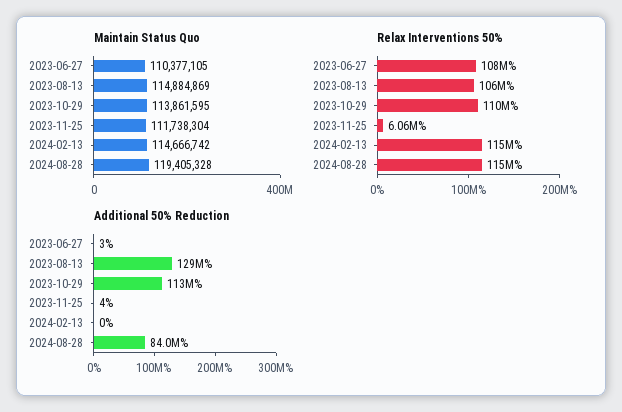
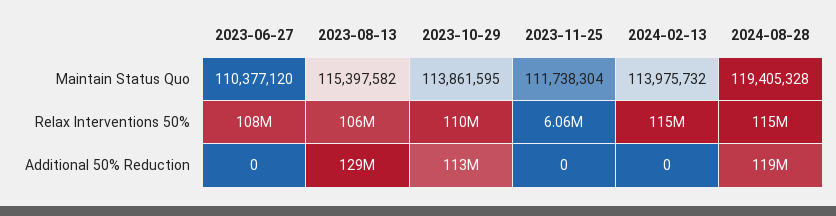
  {
    "Maintain Status Quo": {
-     "2023-06-27": 110377105,
+     "2023-06-27": 110377120,
-     "2023-08-13": 114884869,
+     "2023-08-13": 115397582,
      "2023-10-29": 113861595,
      "2023-11-25": 111738304,
-     "2024-02-13": 114666742,
+     "2024-02-13": 113975732,
      "2024-08-28": 119405328
    },
    "Relax Interventions 50%": {
      "2023-06-27": 108000000,
      "2023-08-13": 106000000,
      "2023-10-29": 110000000,
      "2023-11-25": 6060000,
      "2024-02-13": 115000000,
      "2024-08-28": 115000000
    },
    "Additional 50% Reduction": {
-     "2023-06-27": 3,
+     "2023-06-27": 0,
      "2023-08-13": 129000000,
      "2023-10-29": 113000000,
-     "2023-11-25": 4,
+     "2023-11-25": 0,
      "2024-02-13": 0,
-     "2024-08-28": 84000000
+     "2024-08-28": 119000000
    }
  }

